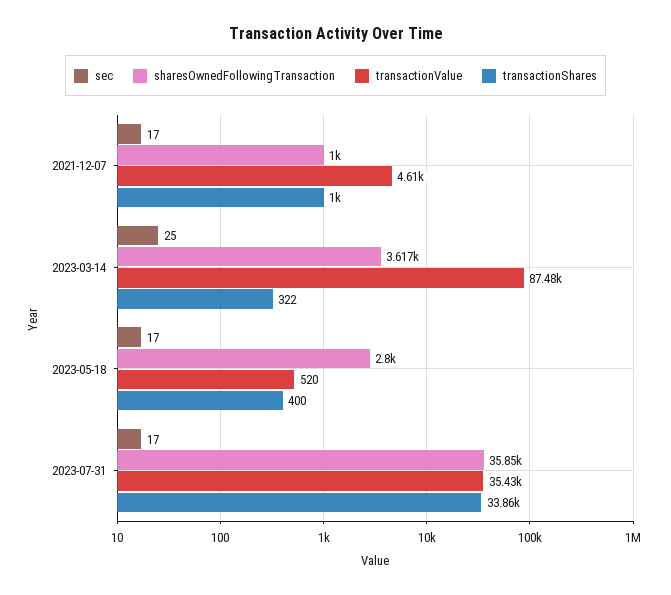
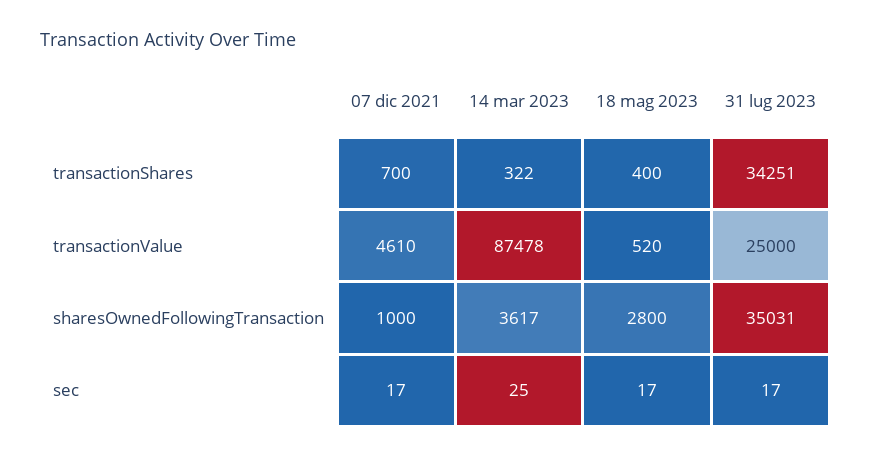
  {
    "sec": {
      "2021-12-07": 17,
      "2023-03-14": 25,
      "2023-05-18": 17,
      "2023-07-31": 17
    },
    "sharesOwnedFollowingTransaction": {
      "2021-12-07": 1000,
      "2023-03-14": 3617,
      "2023-05-18": 2800,
-     "2023-07-31": 35850
+     "2023-07-31": 35031
    },
    "transactionValue": {
      "2021-12-07": 4610,
      "2023-03-14": 87478,
      "2023-05-18": 520,
-     "2023-07-31": 35430
+     "2023-07-31": 25000
    },
    "transactionShares": {
-     "2021-12-07": 1000,
+     "2021-12-07": 700,
      "2023-03-14": 322,
      "2023-05-18": 400,
-     "2023-07-31": 33860
+     "2023-07-31": 34251
    }
  }

